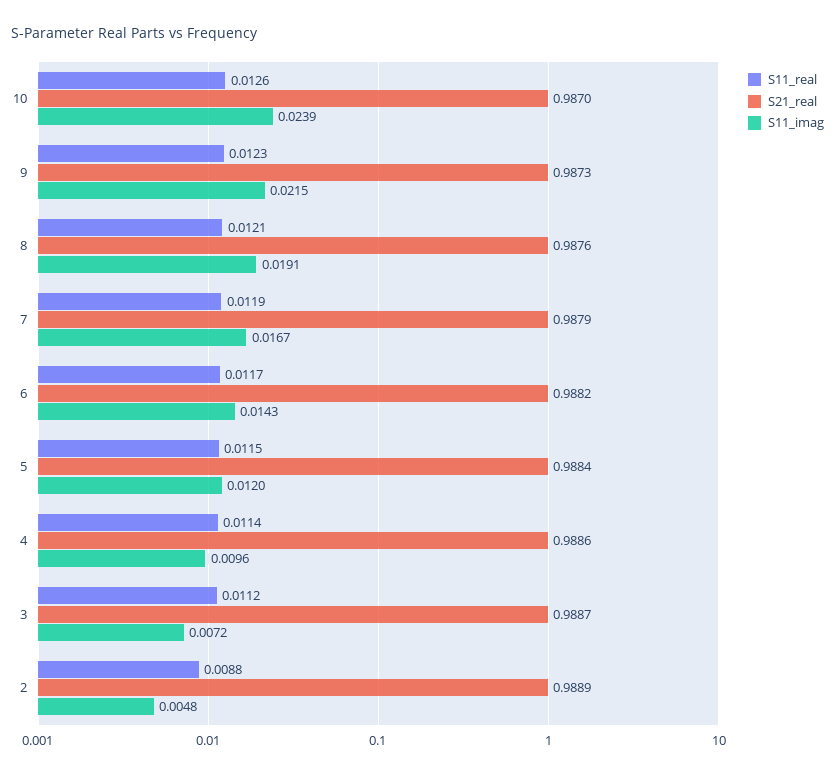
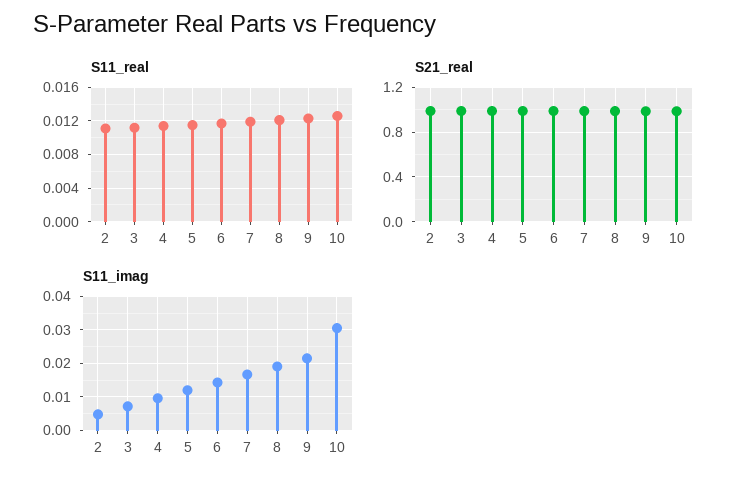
  {
    "S11_real": {
      "10": 0.0126,
      "9": 0.0123,
      "8": 0.0121,
      "7": 0.0119,
      "6": 0.0117,
      "5": 0.0115,
      "4": 0.0114,
      "3": 0.0112,
-     "2": 0.0088
+     "2": 0.011
    },
    "S21_real": {
      "10": 0.987,
      "9": 0.9873,
      "8": 0.9876,
      "7": 0.9879,
      "6": 0.9882,
      "5": 0.9884,
      "4": 0.9886,
      "3": 0.9887,
      "2": 0.9889
    },
    "S11_imag": {
-     "10": 0.0239,
+     "10": 0.03,
      "9": 0.0215,
      "8": 0.0191,
      "7": 0.0167,
      "6": 0.0143,
      "5": 0.012,
      "4": 0.0096,
      "3": 0.0072,
      "2": 0.0048
    }
  }

